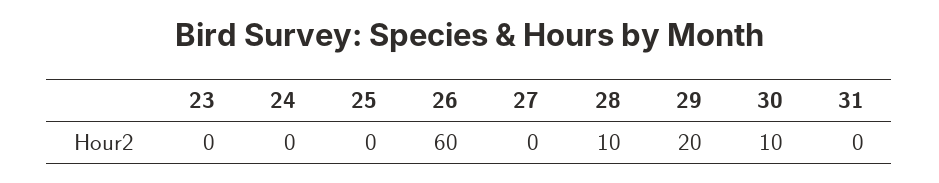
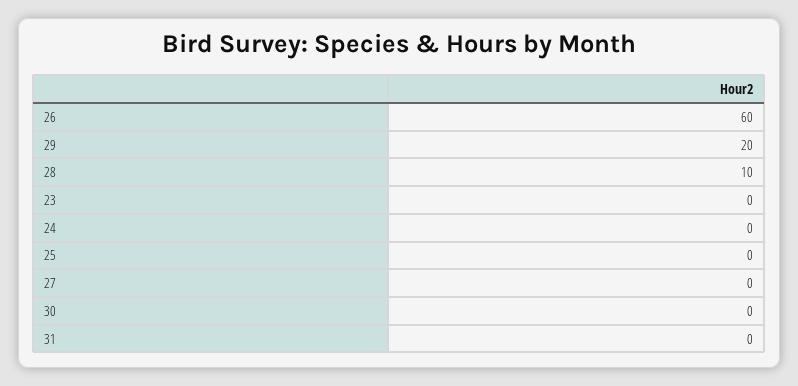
  {
    "23": 0,
    "24": 0,
    "25": 0,
    "26": 60,
    "27": 0,
    "28": 10,
    "29": 20,
-   "30": 10,
+   "30": 0,
    "31": 0
  }

